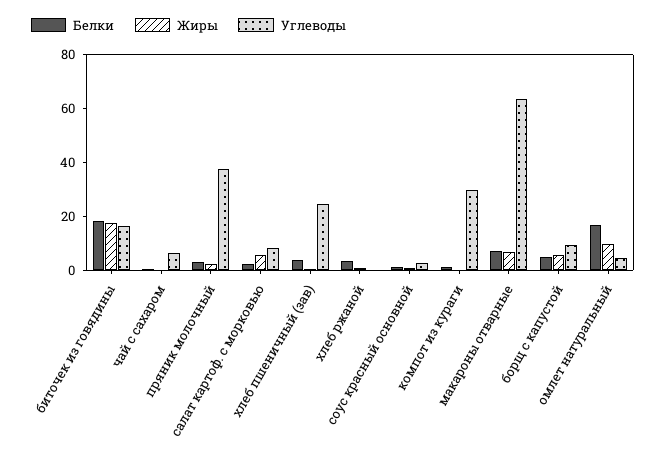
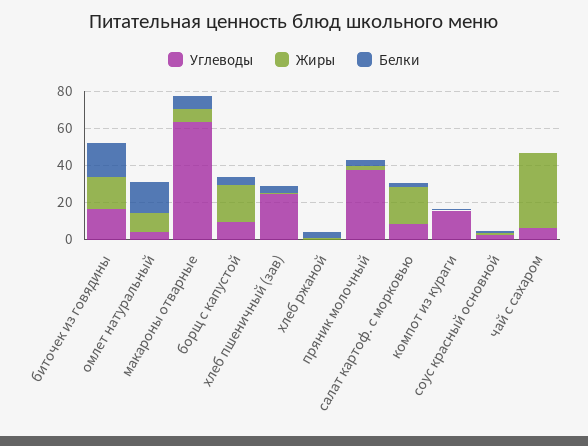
  {
    "Белки": {
      "биточек из говядины": 20,
      "чай с сахаром": 0,
      "пряник молочный": 5,
      "салат картоф. с морковью": 0,
      "хлеб пшеничный (зав)": 5,
      "хлеб ржаной": 5,
      "соус красный основной": 0,
      "компот из кураги": 0,
      "макароны отварные": 5,
      "борщ с капустой": 5,
      "омлет натуральный": 15
    },
    "Жиры": {
      "биточек из говядины": 15,
-     "чай с сахаром": 0,
+     "чай с сахаром": 40,
      "пряник молочный": 0,
-     "салат картоф. с морковью": 5,
+     "салат картоф. с морковью": 20,
      "хлеб пшеничный (зав)": 0,
      "хлеб ржаной": 0,
      "соус красный основной": 0,
      "компот из кураги": 0,
      "макароны отварные": 5,
-     "борщ с капустой": 5,
+     "борщ с капустой": 20,
      "омлет натуральный": 10
    },
    "Углеводы": {
      "биточек из говядины": 15,
      "чай с сахаром": 5,
      "пряник молочный": 40,
      "салат картоф. с морковью": 10,
      "хлеб пшеничный (зав)": 25,
      "хлеб ржаной": 0,
      "соус красный основной": 5,
-     "компот из кураги": 30,
+     "компот из кураги": 15,
      "макароны отварные": 65,
      "борщ с капустой": 10,
      "омлет натуральный": 5
    }
  }

